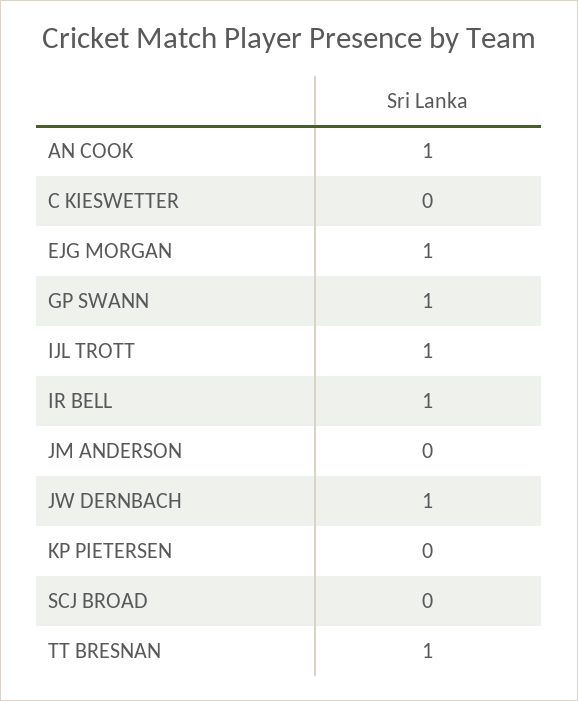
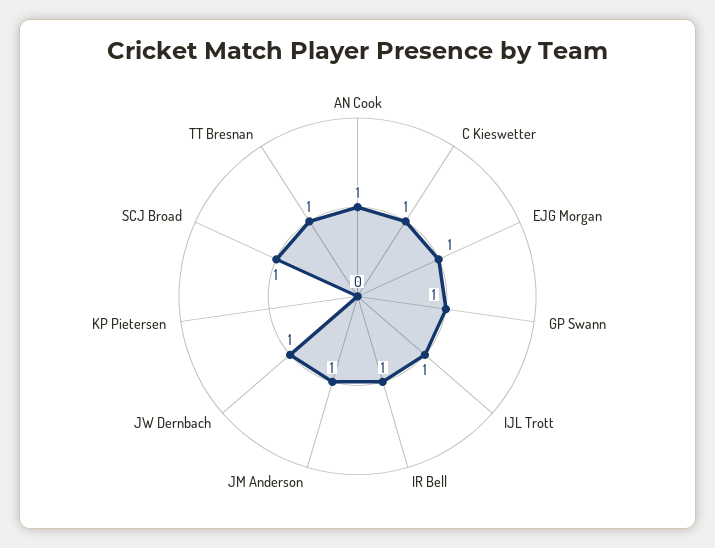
  {
    "AN COOK": 1,
-   "C KIESWETTER": 0,
+   "C KIESWETTER": 1,
    "EJG MORGAN": 1,
    "GP SWANN": 1,
    "IJL TROTT": 1,
    "IR BELL": 1,
-   "JM ANDERSON": 0,
+   "JM ANDERSON": 1,
    "JW DERNBACH": 1,
    "KP PIETERSEN": 0,
-   "SCJ BROAD": 0,
+   "SCJ BROAD": 1,
    "TT BRESNAN": 1
  }

